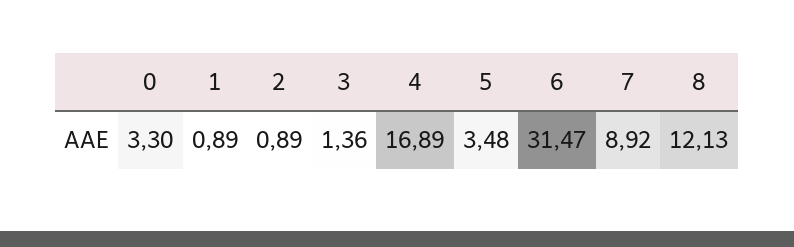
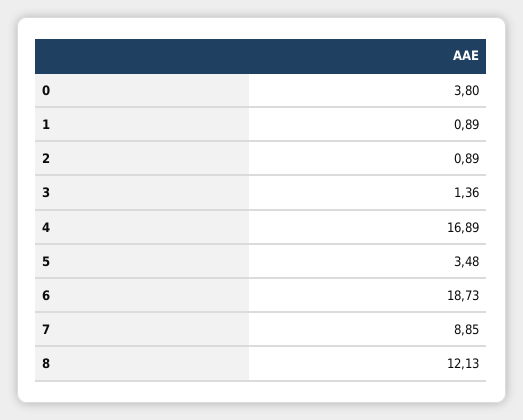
  {
-   "0": 3.3,
+   "0": 3.8,
    "1": 0.89,
    "2": 0.89,
    "3": 1.36,
    "4": 16.89,
    "5": 3.48,
-   "6": 31.47,
+   "6": 18.73,
-   "7": 8.92,
+   "7": 8.85,
    "8": 12.13
  }

